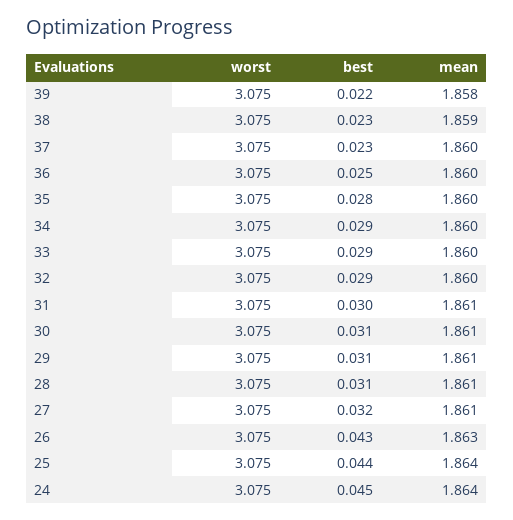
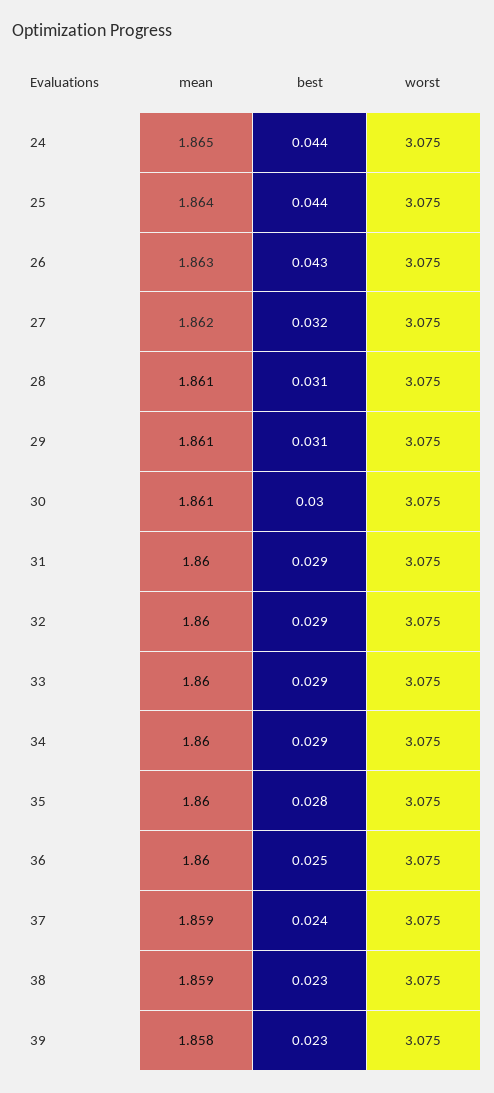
  {
    "worst": {
      "39": 3.075,
      "38": 3.075,
      "37": 3.075,
      "36": 3.075,
      "35": 3.075,
      "34": 3.075,
      "33": 3.075,
      "32": 3.075,
      "31": 3.075,
      "30": 3.075,
      "29": 3.075,
      "28": 3.075,
      "27": 3.075,
      "26": 3.075,
      "25": 3.075,
      "24": 3.075
    },
    "best": {
-     "39": 0.022,
+     "39": 0.023,
      "38": 0.023,
-     "37": 0.023,
+     "37": 0.024,
      "36": 0.025,
      "35": 0.028,
      "34": 0.029,
      "33": 0.029,
      "32": 0.029,
-     "31": 0.03,
+     "31": 0.029,
-     "30": 0.031,
+     "30": 0.03,
      "29": 0.031,
      "28": 0.031,
      "27": 0.032,
      "26": 0.043,
      "25": 0.044,
-     "24": 0.045
+     "24": 0.044
    },
    "mean": {
      "39": 1.858,
      "38": 1.859,
-     "37": 1.86,
+     "37": 1.859,
      "36": 1.86,
      "35": 1.86,
      "34": 1.86,
      "33": 1.86,
      "32": 1.86,
-     "31": 1.861,
+     "31": 1.86,
      "30": 1.861,
      "29": 1.861,
      "28": 1.861,
-     "27": 1.861,
+     "27": 1.862,
      "26": 1.863,
      "25": 1.864,
-     "24": 1.864
+     "24": 1.865
    }
  }

